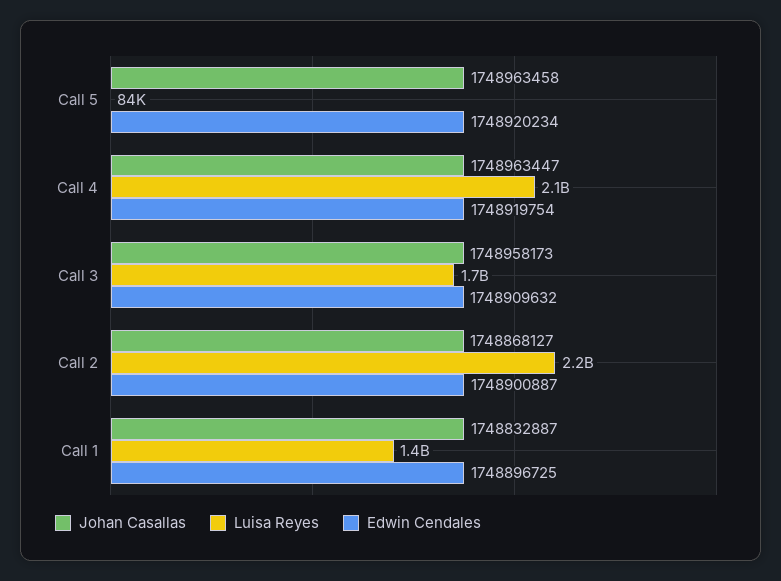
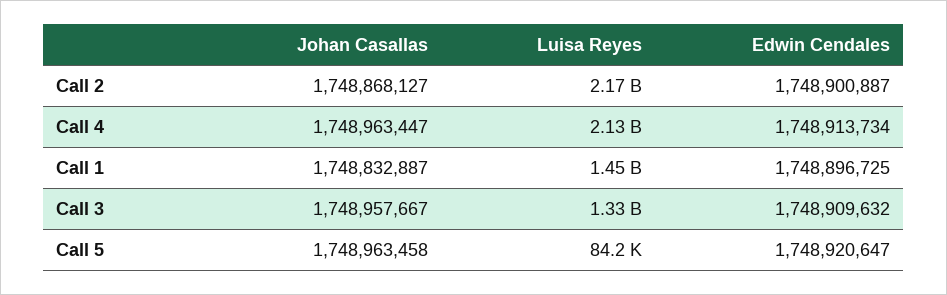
  {
    "Johan Casallas": {
      "Call 5": 1748963458,
      "Call 4": 1748963447,
-     "Call 3": 1748958173,
+     "Call 3": 1748957667,
      "Call 2": 1748868127,
      "Call 1": 1748832887
    },
    "Luisa Reyes": {
      "Call 5": 84200,
      "Call 4": 2130000000,
-     "Call 3": 1700000000,
+     "Call 3": 1330000000,
      "Call 2": 2170000000,
      "Call 1": 1450000000
    },
    "Edwin Cendales": {
-     "Call 5": 1748920234,
+     "Call 5": 1748920647,
-     "Call 4": 1748919754,
+     "Call 4": 1748913734,
      "Call 3": 1748909632,
      "Call 2": 1748900887,
      "Call 1": 1748896725
    }
  }

